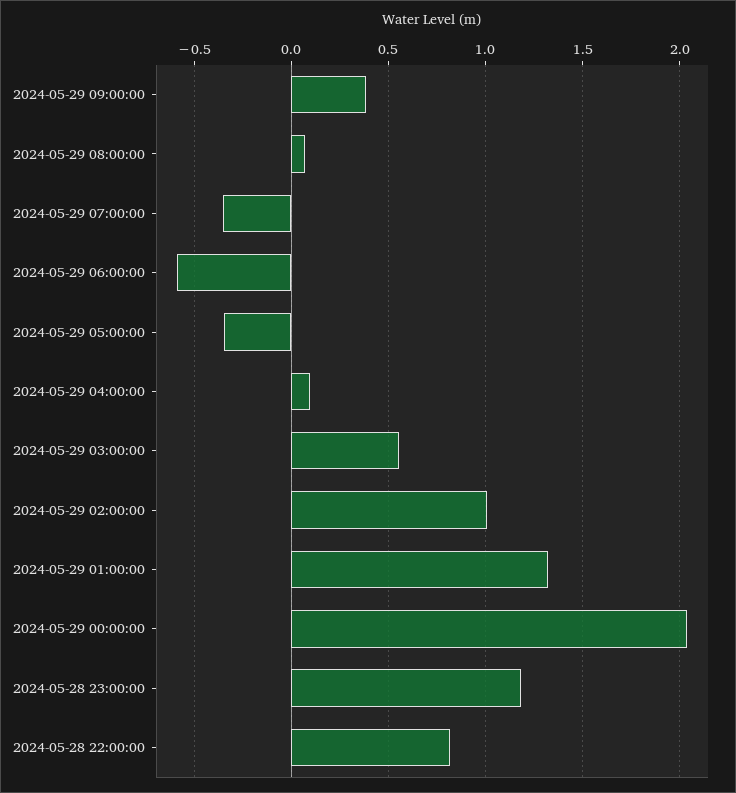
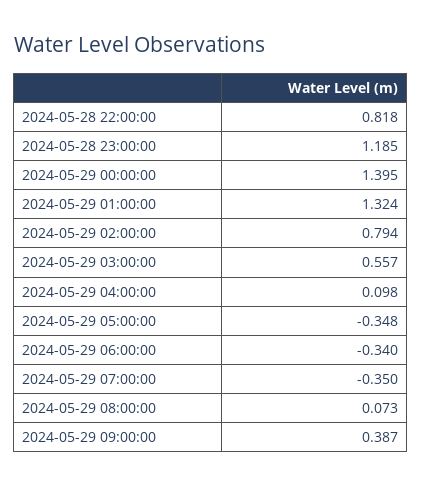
  {
    "2024-05-29 09:00:00": 0.387,
    "2024-05-29 08:00:00": 0.073,
    "2024-05-29 07:00:00": -0.35,
-   "2024-05-29 06:00:00": -0.6,
+   "2024-05-29 06:00:00": -0.34,
    "2024-05-29 05:00:00": -0.348,
    "2024-05-29 04:00:00": 0.098,
    "2024-05-29 03:00:00": 0.557,
-   "2024-05-29 02:00:00": 1,
+   "2024-05-29 02:00:00": 0.794,
    "2024-05-29 01:00:00": 1.324,
-   "2024-05-29 00:00:00": 2.05,
+   "2024-05-29 00:00:00": 1.395,
    "2024-05-28 23:00:00": 1.185,
    "2024-05-28 22:00:00": 0.818
  }

